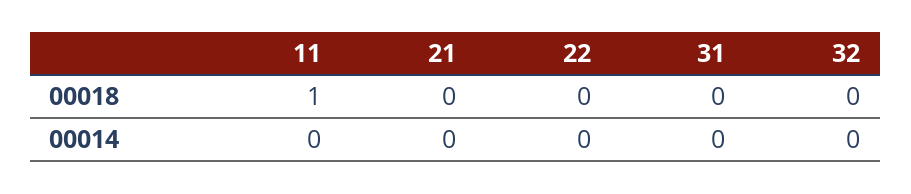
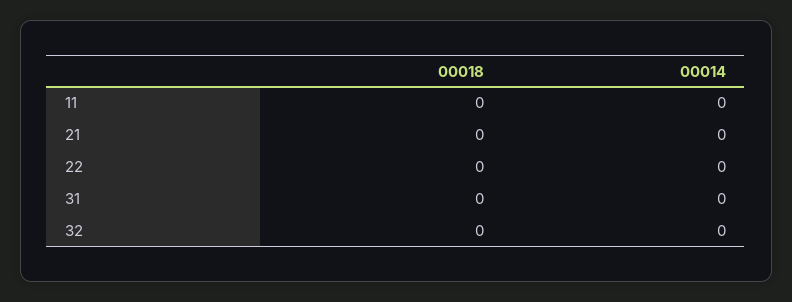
  {
    "11": {
-     "00018": 1,
+     "00018": 0,
      "00014": 0
    },
    "21": {
      "00018": 0,
      "00014": 0
    },
    "22": {
      "00018": 0,
      "00014": 0
    },
    "31": {
      "00018": 0,
      "00014": 0
    },
    "32": {
      "00018": 0,
      "00014": 0
    }
  }

